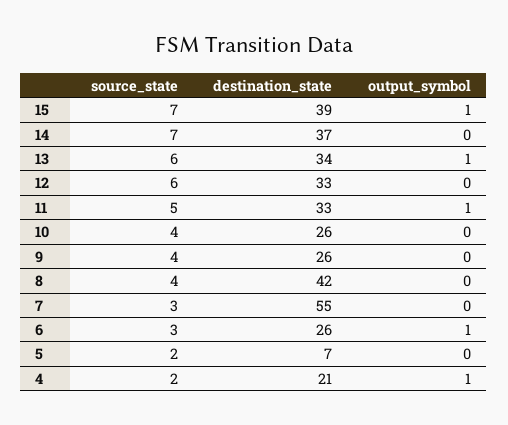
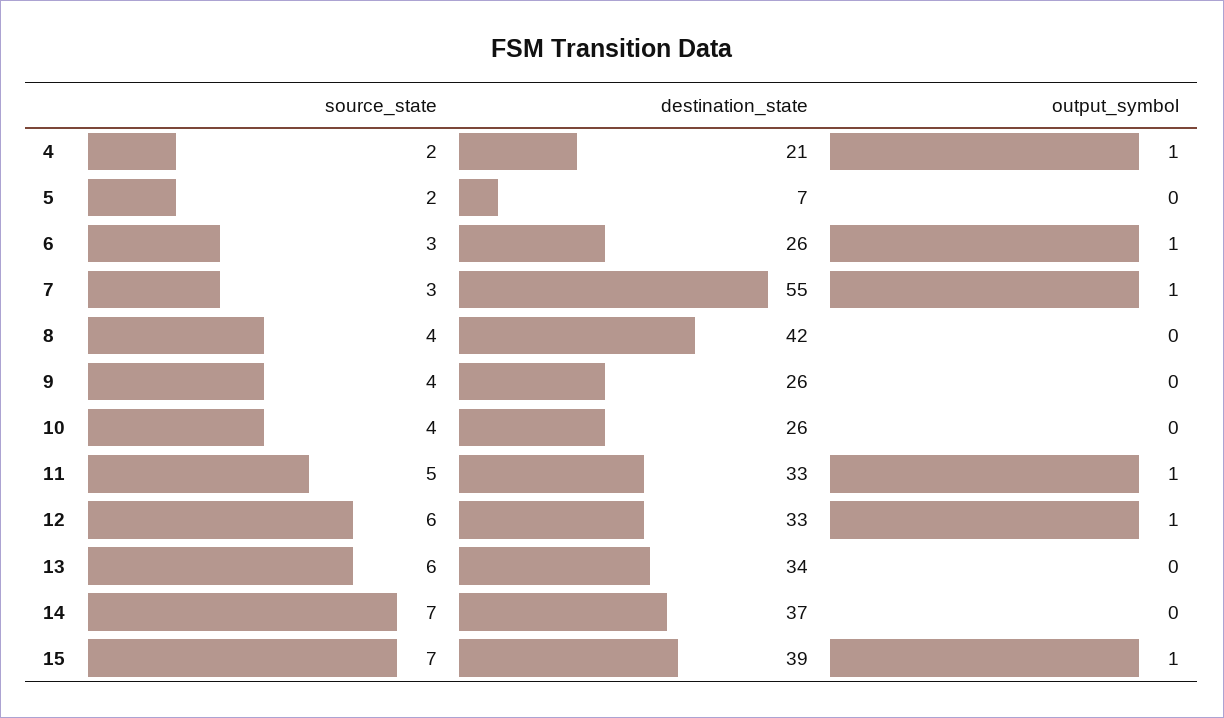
  {
    "source_state": {
      "15": 7,
      "14": 7,
      "13": 6,
      "12": 6,
      "11": 5,
      "10": 4,
      "9": 4,
      "8": 4,
      "7": 3,
      "6": 3,
      "5": 2,
      "4": 2
    },
    "destination_state": {
      "15": 39,
      "14": 37,
      "13": 34,
      "12": 33,
      "11": 33,
      "10": 26,
      "9": 26,
      "8": 42,
      "7": 55,
      "6": 26,
      "5": 7,
      "4": 21
    },
    "output_symbol": {
      "15": 1,
      "14": 0,
-     "13": 1,
+     "13": 0,
-     "12": 0,
+     "12": 1,
      "11": 1,
      "10": 0,
      "9": 0,
      "8": 0,
-     "7": 0,
+     "7": 1,
      "6": 1,
      "5": 0,
      "4": 1
    }
  }

